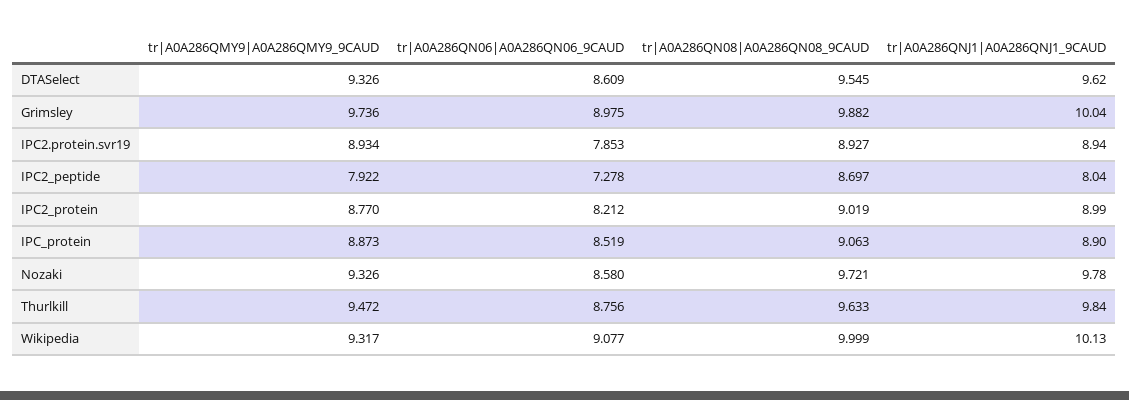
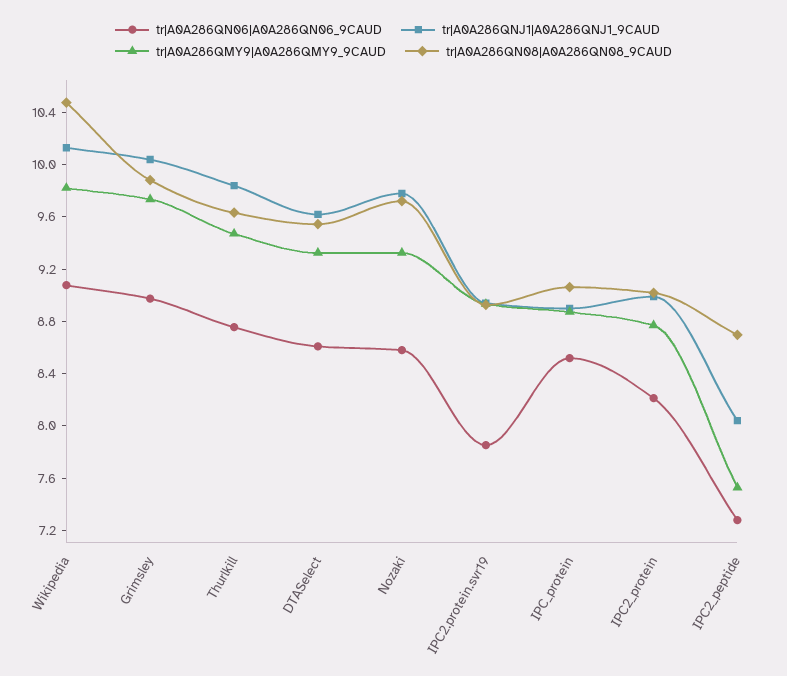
  {
    "tr|A0A286QMY9|A0A286QMY9_9CAUD": {
      "DTASelect": 9.326,
      "Grimsley": 9.736,
      "IPC2.protein.svr19": 8.934,
-     "IPC2_peptide": 7.922,
+     "IPC2_peptide": 7.5,
      "IPC2_protein": 8.77,
      "IPC_protein": 8.873,
      "Nozaki": 9.326,
      "Thurlkill": 9.472,
-     "Wikipedia": 9.317
+     "Wikipedia": 9.8
    },
    "tr|A0A286QN06|A0A286QN06_9CAUD": {
      "DTASelect": 8.609,
      "Grimsley": 8.975,
      "IPC2.protein.svr19": 7.853,
      "IPC2_peptide": 7.278,
      "IPC2_protein": 8.212,
      "IPC_protein": 8.519,
      "Nozaki": 8.58,
      "Thurlkill": 8.756,
      "Wikipedia": 9.077
    },
    "tr|A0A286QN08|A0A286QN08_9CAUD": {
      "DTASelect": 9.545,
      "Grimsley": 9.882,
      "IPC2.protein.svr19": 8.927,
      "IPC2_peptide": 8.697,
      "IPC2_protein": 9.019,
      "IPC_protein": 9.063,
      "Nozaki": 9.721,
      "Thurlkill": 9.633,
-     "Wikipedia": 9.999
+     "Wikipedia": 10.5
    },
    "tr|A0A286QNJ1|A0A286QNJ1_9CAUD": {
      "DTASelect": 9.62,
      "Grimsley": 10.04,
      "IPC2.protein.svr19": 8.94,
      "IPC2_peptide": 8.04,
      "IPC2_protein": 8.99,
      "IPC_protein": 8.9,
      "Nozaki": 9.78,
      "Thurlkill": 9.84,
      "Wikipedia": 10.13
    }
  }

